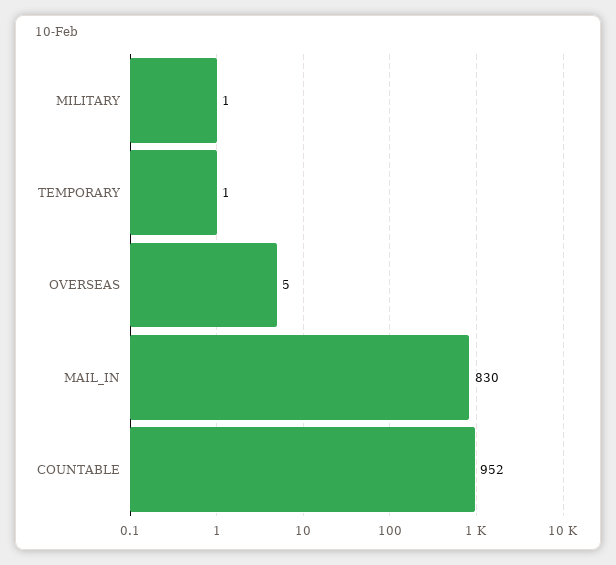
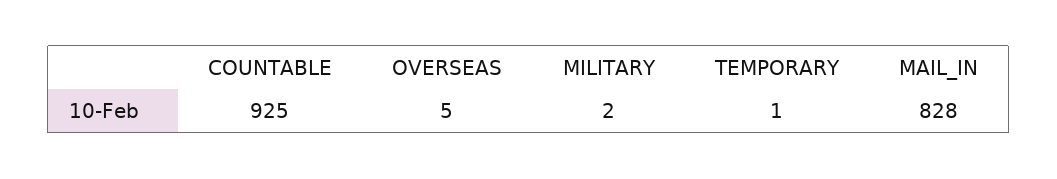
  {
-   "MILITARY": 1,
+   "MILITARY": 2,
    "TEMPORARY": 1,
    "OVERSEAS": 5,
-   "MAIL_IN": 830,
+   "MAIL_IN": 828,
-   "COUNTABLE": 952
+   "COUNTABLE": 925
  }

